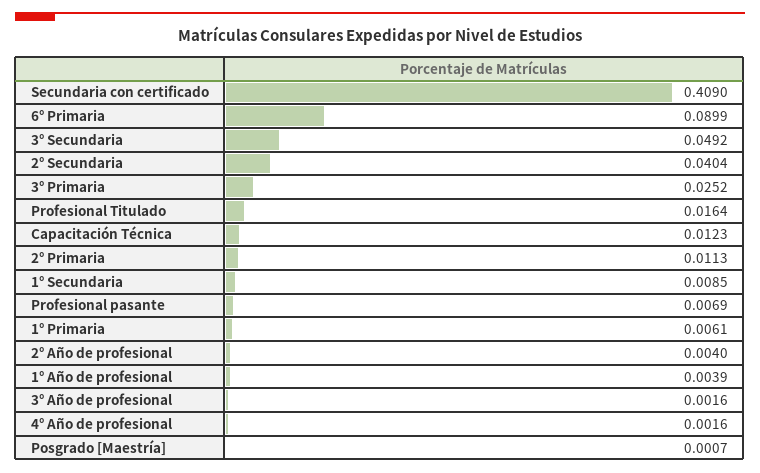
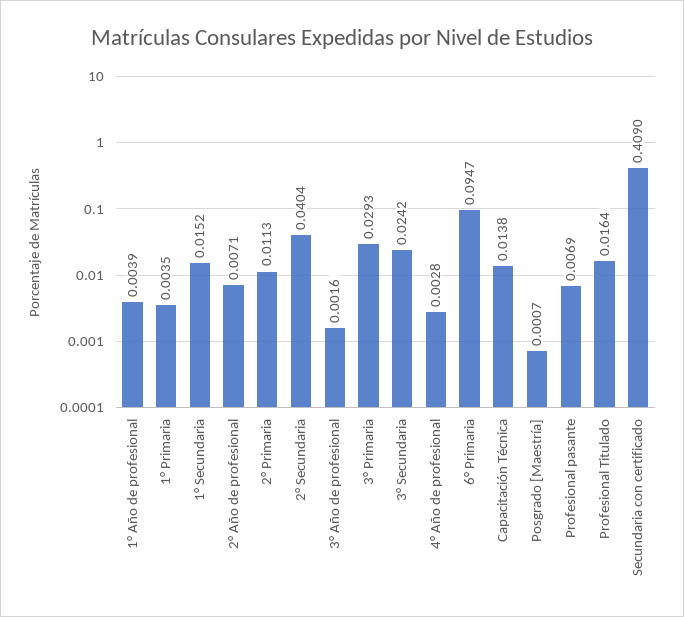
  {
    "Secundaria con certificado": 0.409,
-   "6° Primaria": 0.0899,
+   "6° Primaria": 0.0947,
-   "3° Secundaria": 0.0492,
+   "3° Secundaria": 0.0242,
    "2° Secundaria": 0.0404,
-   "3° Primaria": 0.0252,
+   "3° Primaria": 0.0293,
    "Profesional Titulado": 0.0164,
-   "Capacitación Técnica": 0.0123,
+   "Capacitación Técnica": 0.0138,
    "2° Primaria": 0.0113,
-   "1° Secundaria": 0.0085,
+   "1° Secundaria": 0.0152,
    "Profesional pasante": 0.0069,
-   "1° Primaria": 0.0061,
+   "1° Primaria": 0.0035,
-   "2° Año de profesional": 0.004,
+   "2° Año de profesional": 0.0071,
    "1° Año de profesional": 0.0039,
    "3° Año de profesional": 0.0016,
-   "4° Año de profesional": 0.0016,
+   "4° Año de profesional": 0.0028,
    "Posgrado [Maestría]": 0.0007
  }

